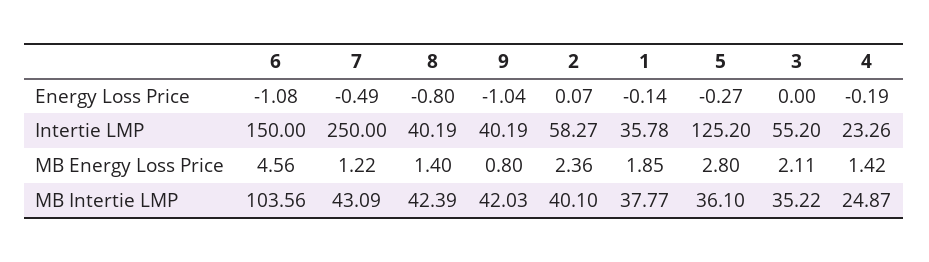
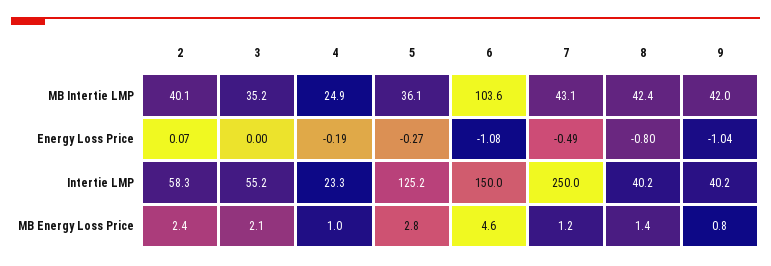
  {
    "6": {
      "Energy Loss Price": -1.08,
      "Intertie LMP": 150,
      "MB Energy Loss Price": 4.56,
      "MB Intertie LMP": 103.56
    },
    "7": {
      "Energy Loss Price": -0.49,
      "Intertie LMP": 250,
      "MB Energy Loss Price": 1.22,
      "MB Intertie LMP": 43.09
    },
    "8": {
      "Energy Loss Price": -0.8,
      "Intertie LMP": 40.19,
      "MB Energy Loss Price": 1.4,
      "MB Intertie LMP": 42.39
    },
    "9": {
      "Energy Loss Price": -1.04,
      "Intertie LMP": 40.19,
      "MB Energy Loss Price": 0.8,
      "MB Intertie LMP": 42.03
    },
    "2": {
      "Energy Loss Price": 0.07,
      "Intertie LMP": 58.27,
      "MB Energy Loss Price": 2.36,
      "MB Intertie LMP": 40.1
    },
-   "1": {
-     "Energy Loss Price": -0.14,
-     "Intertie LMP": 35.78,
-     "MB Energy Loss Price": 1.85,
-     "MB Intertie LMP": 37.77
-   },
    "5": {
      "Energy Loss Price": -0.27,
      "Intertie LMP": 125.2,
      "MB Energy Loss Price": 2.8,
      "MB Intertie LMP": 36.1
    },
    "3": {
      "Energy Loss Price": 0,
      "Intertie LMP": 55.2,
      "MB Energy Loss Price": 2.11,
      "MB Intertie LMP": 35.22
    },
    "4": {
      "Energy Loss Price": -0.19,
      "Intertie LMP": 23.26,
-     "MB Energy Loss Price": 1.42,
+     "MB Energy Loss Price": 1,
      "MB Intertie LMP": 24.87
    }
  }

